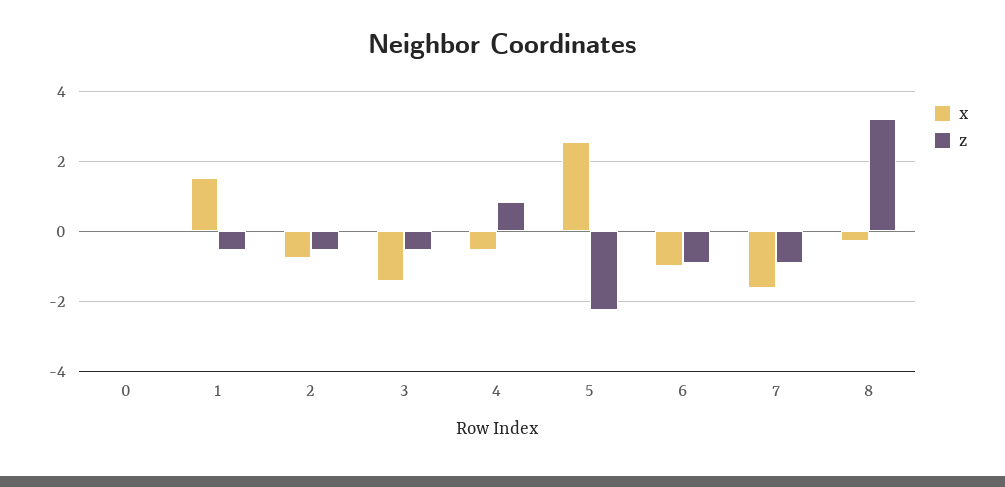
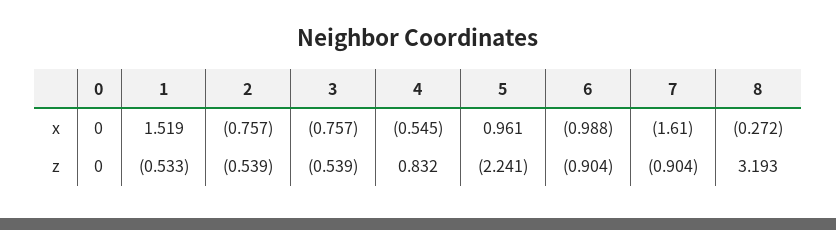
  {
    "x": {
      "0": 0,
      "1": 1.519,
      "2": -0.757,
-     "3": -1.4,
+     "3": -0.757,
      "4": -0.545,
-     "5": 2.6,
+     "5": 0.961,
      "6": -0.988,
      "7": -1.61,
      "8": -0.272
    },
    "z": {
      "0": 0,
      "1": -0.533,
      "2": -0.539,
      "3": -0.539,
      "4": 0.832,
      "5": -2.241,
      "6": -0.904,
      "7": -0.904,
      "8": 3.193
    }
  }

